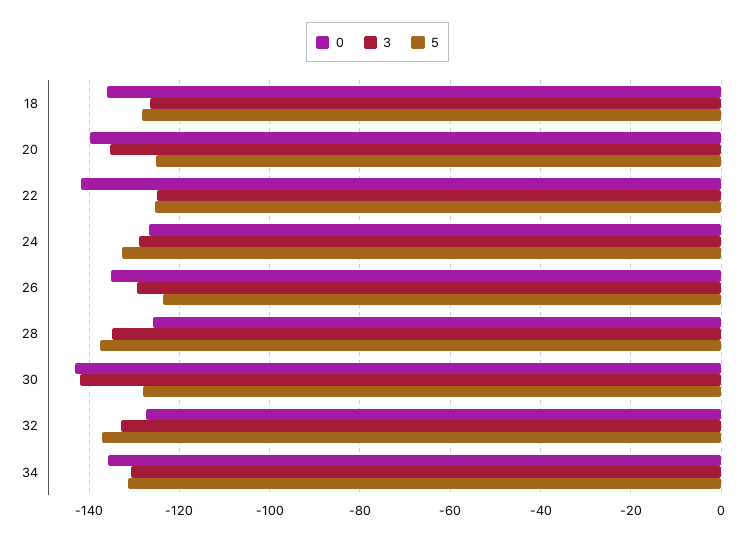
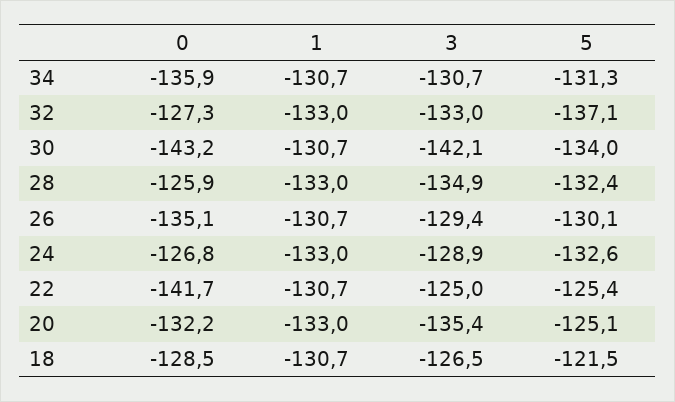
  {
    "0": {
-     "18": -136,
+     "18": -128.5,
-     "20": -140,
+     "20": -132.2,
      "22": -141.7,
      "24": -126.8,
      "26": -135.1,
      "28": -125.9,
      "30": -143.2,
      "32": -127.3,
      "34": -135.9
    },
    "3": {
      "18": -126.5,
      "20": -135.4,
      "22": -125,
      "24": -128.9,
      "26": -129.4,
      "28": -134.9,
      "30": -142.1,
      "32": -133,
      "34": -130.7
    },
    "5": {
-     "18": -128,
+     "18": -121.5,
      "20": -125.1,
      "22": -125.4,
      "24": -132.6,
-     "26": -124,
+     "26": -130.1,
-     "28": -138,
+     "28": -132.4,
-     "30": -128,
+     "30": -134,
      "32": -137.1,
      "34": -131.3
-   }
+   },
+   "1": {
+     "34": -130.7,
+     "32": -133,
+     "30": -130.7,
+     "28": -133,
+     "26": -130.7,
+     "24": -133,
+     "22": -130.7,
+     "20": -133,
+     "18": -130.7
+   }
  }

